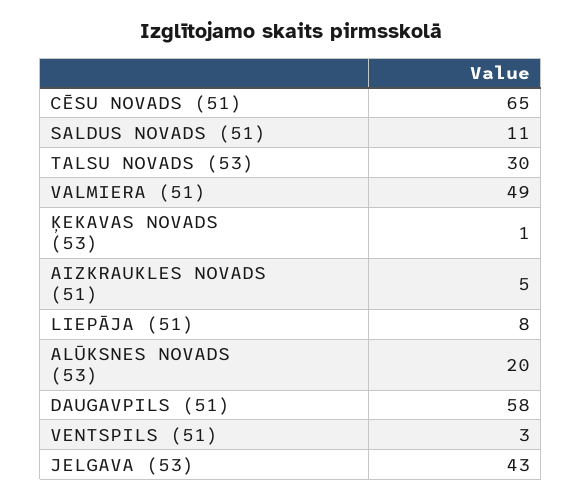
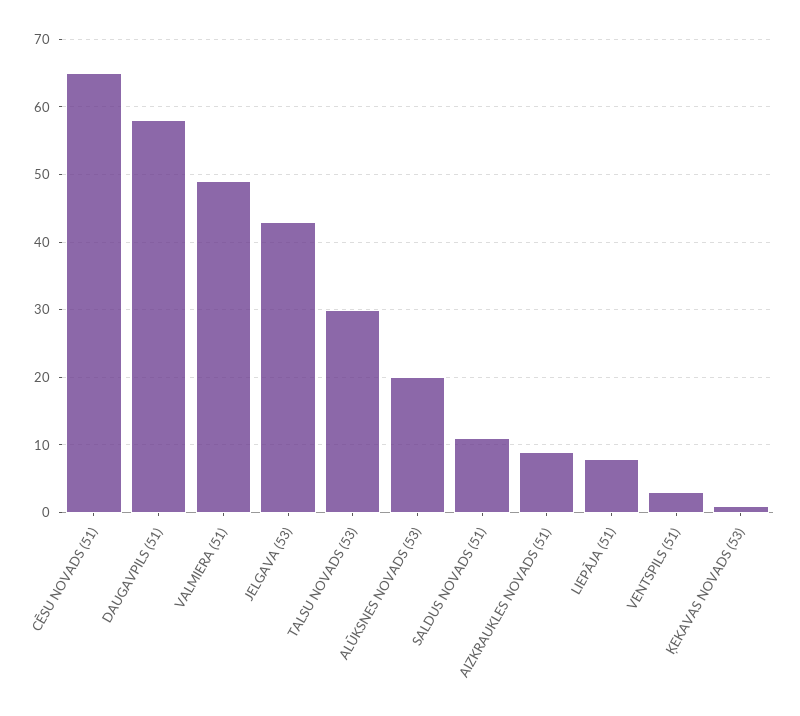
  {
    "CĒSU NOVADS (51)": 65,
    "SALDUS NOVADS (51)": 11,
    "TALSU NOVADS (53)": 30,
    "VALMIERA (51)": 49,
    "ĶEKAVAS NOVADS (53)": 1,
-   "AIZKRAUKLES NOVADS (51)": 5,
+   "AIZKRAUKLES NOVADS (51)": 9,
    "LIEPĀJA (51)": 8,
    "ALŪKSNES NOVADS (53)": 20,
    "DAUGAVPILS (51)": 58,
    "VENTSPILS (51)": 3,
    "JELGAVA (53)": 43
  }

